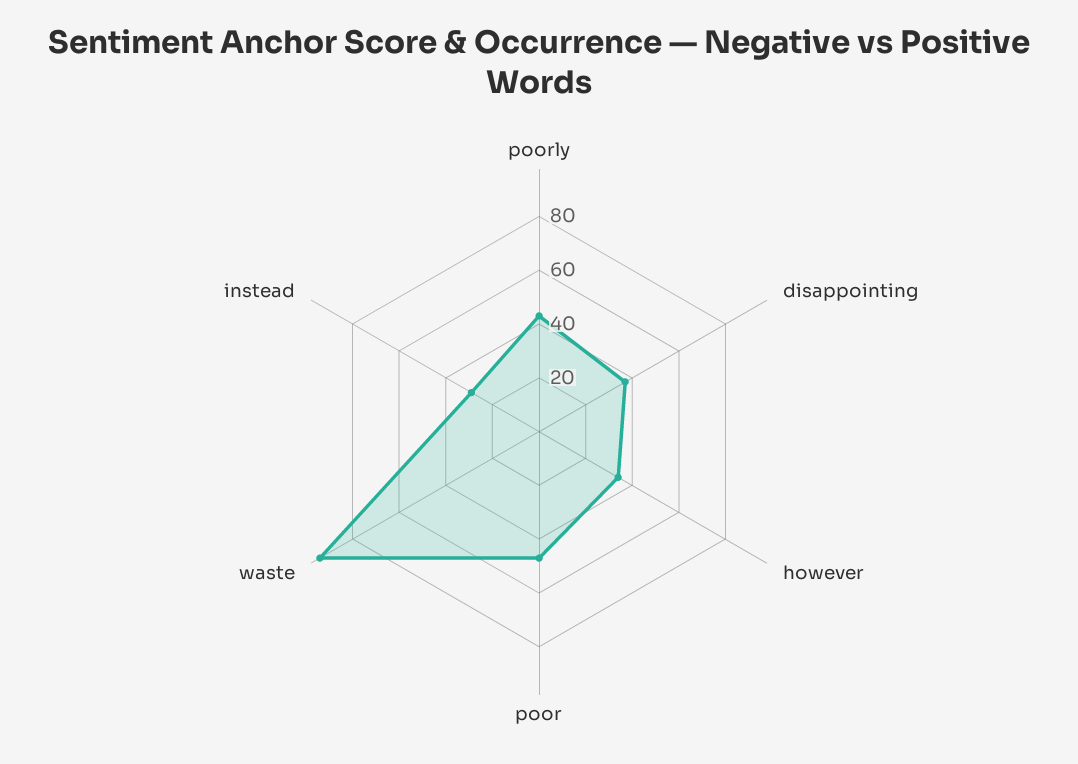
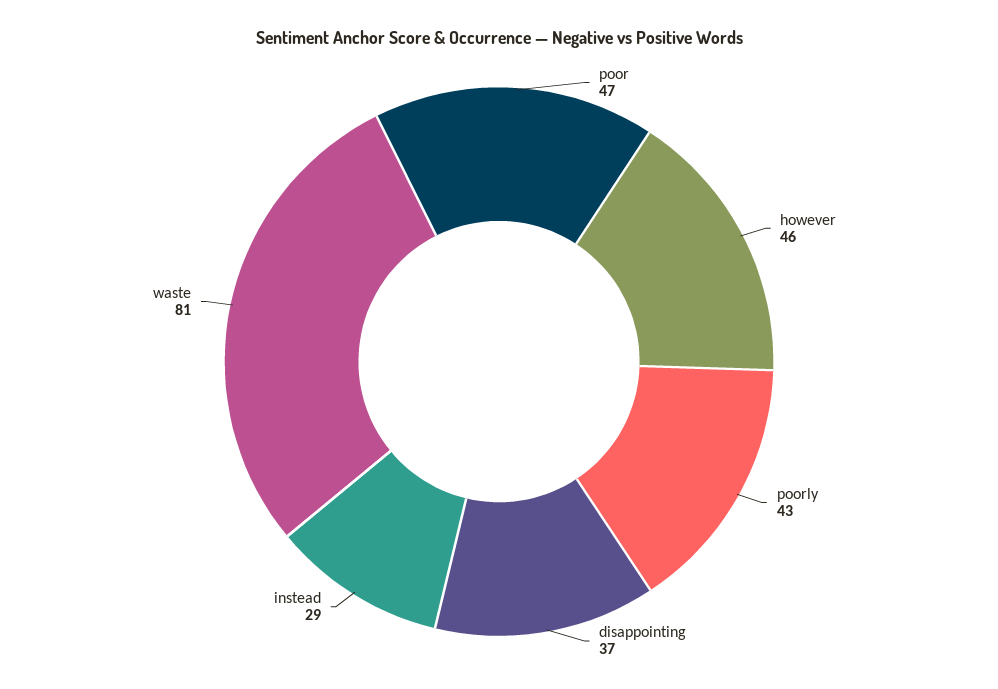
  {
    "poorly": 43,
    "disappointing": 37,
-   "however": 35,
+   "however": 46,
    "poor": 47,
-   "waste": 95,
+   "waste": 81,
    "instead": 29
  }

